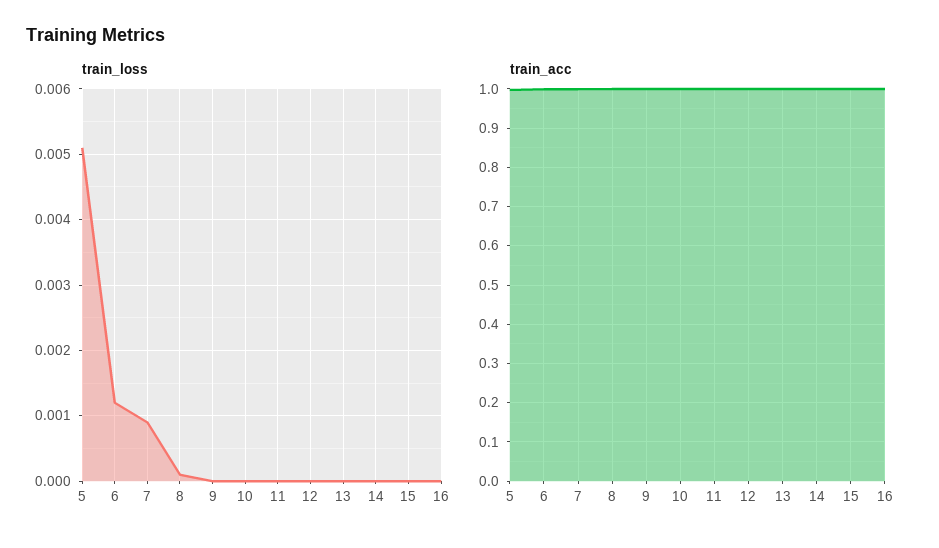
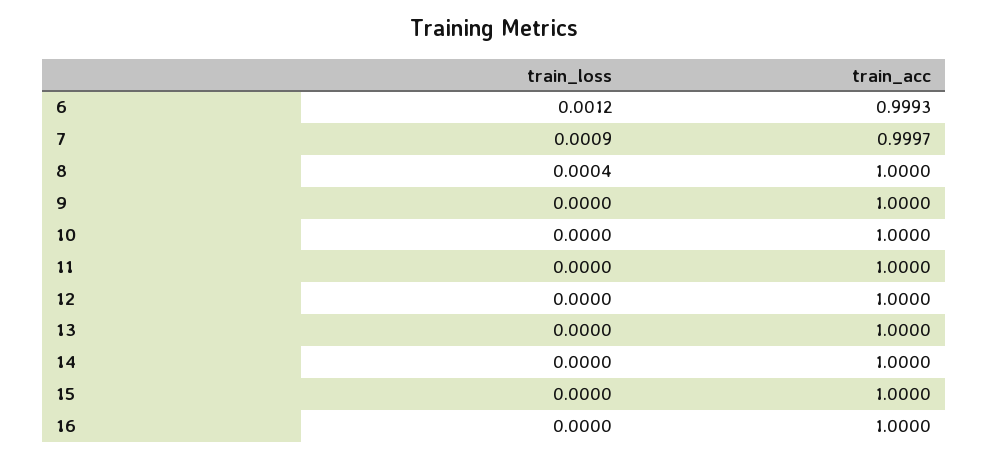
  {
    "train_loss": {
-     "5": 0.0051,
      "6": 0.0012,
      "7": 0.0009,
-     "8": 0.0001,
+     "8": 0.0004,
      "9": 0,
      "10": 0,
      "11": 0,
      "12": 0,
      "13": 0,
      "14": 0,
      "15": 0,
      "16": 0
    },
    "train_acc": {
-     "5": 1,
      "6": 0.9993,
      "7": 0.9997,
      "8": 1,
      "9": 1,
      "10": 1,
      "11": 1,
      "12": 1,
      "13": 1,
      "14": 1,
      "15": 1,
      "16": 1
    }
  }

